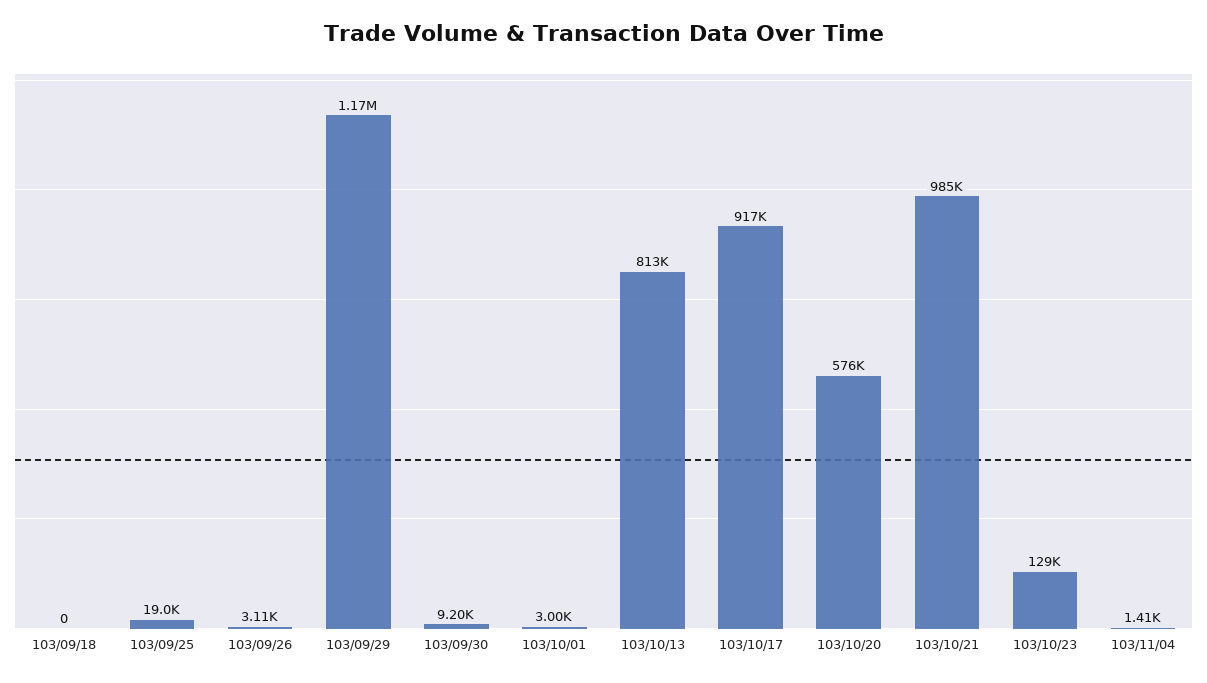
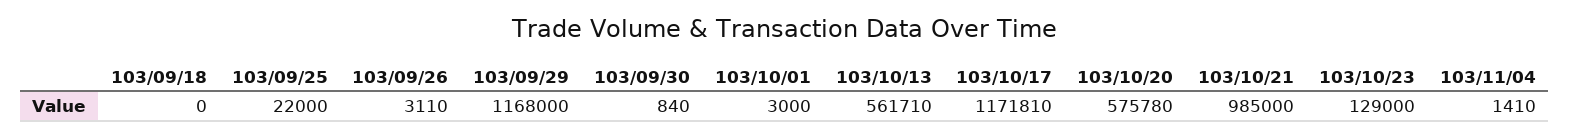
  {
    "103/09/18": 0,
-   "103/09/25": 19000,
+   "103/09/25": 22000,
    "103/09/26": 3110,
    "103/09/29": 1168000,
-   "103/09/30": 9200,
+   "103/09/30": 840,
    "103/10/01": 3000,
-   "103/10/13": 813000,
+   "103/10/13": 561710,
-   "103/10/17": 917000,
+   "103/10/17": 1171810,
    "103/10/20": 575780,
    "103/10/21": 985000,
    "103/10/23": 129000,
    "103/11/04": 1410
  }

